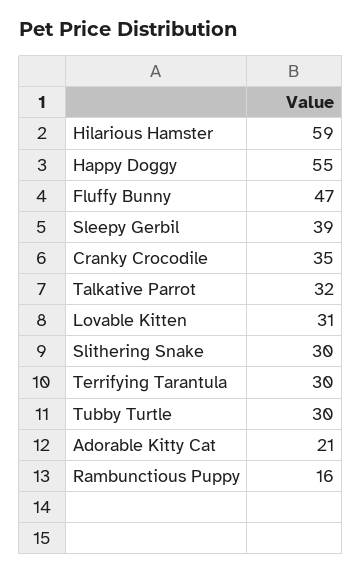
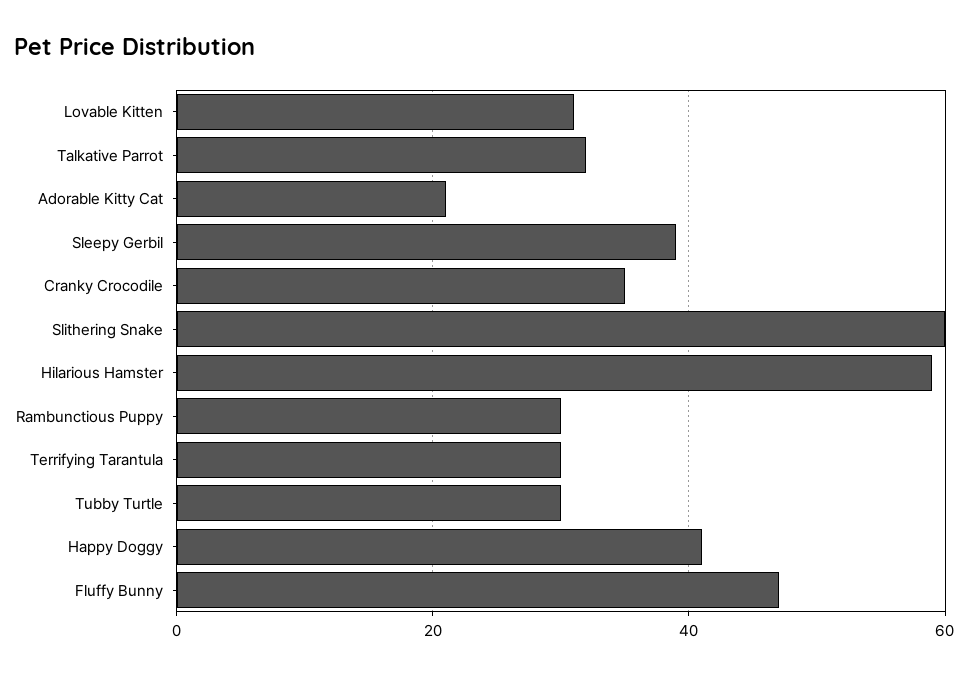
  {
    "Hilarious Hamster": 59,
-   "Happy Doggy": 55,
+   "Happy Doggy": 40,
    "Fluffy Bunny": 47,
    "Sleepy Gerbil": 39,
    "Cranky Crocodile": 35,
    "Talkative Parrot": 32,
    "Lovable Kitten": 31,
-   "Slithering Snake": 30,
+   "Slithering Snake": 60,
    "Terrifying Tarantula": 30,
    "Tubby Turtle": 30,
    "Adorable Kitty Cat": 21,
-   "Rambunctious Puppy": 16
+   "Rambunctious Puppy": 30
  }

